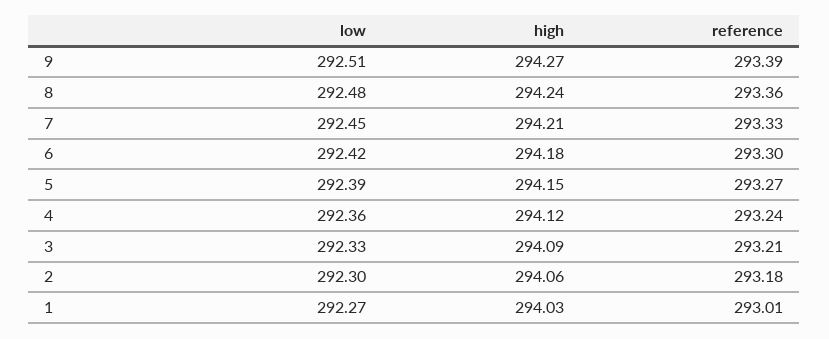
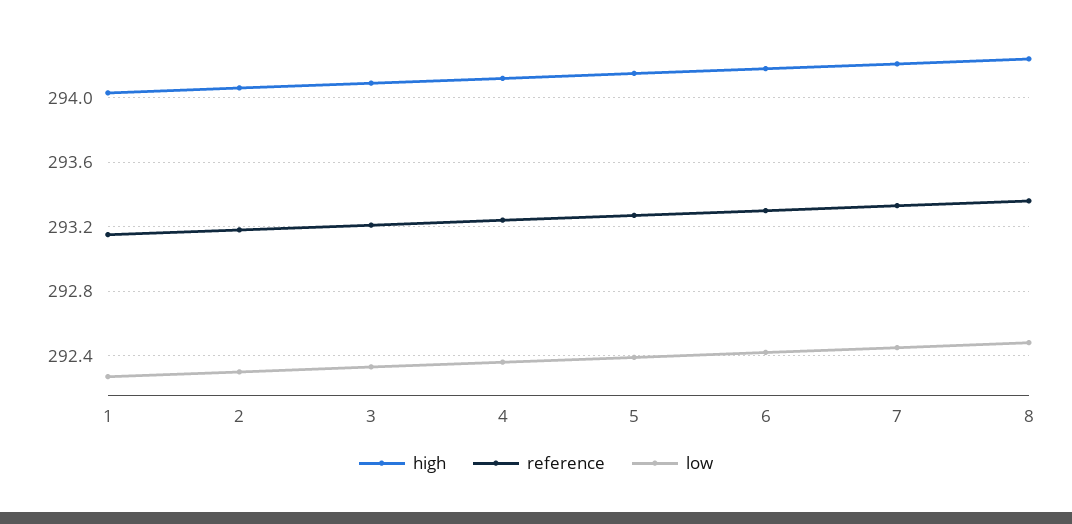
  {
    "low": {
-     "9": 292.51,
      "8": 292.48,
      "7": 292.45,
      "6": 292.42,
      "5": 292.39,
      "4": 292.36,
      "3": 292.33,
      "2": 292.3,
      "1": 292.27
    },
    "high": {
-     "9": 294.27,
      "8": 294.24,
      "7": 294.21,
      "6": 294.18,
      "5": 294.15,
      "4": 294.12,
      "3": 294.09,
      "2": 294.06,
      "1": 294.03
    },
    "reference": {
-     "9": 293.39,
      "8": 293.36,
      "7": 293.33,
      "6": 293.3,
      "5": 293.27,
      "4": 293.24,
      "3": 293.21,
      "2": 293.18,
-     "1": 293.01
+     "1": 293.15
    }
  }

